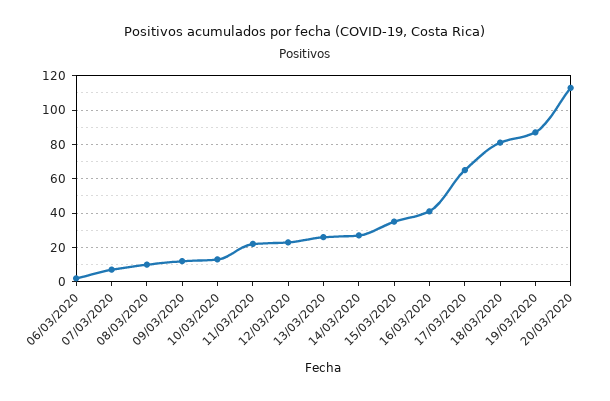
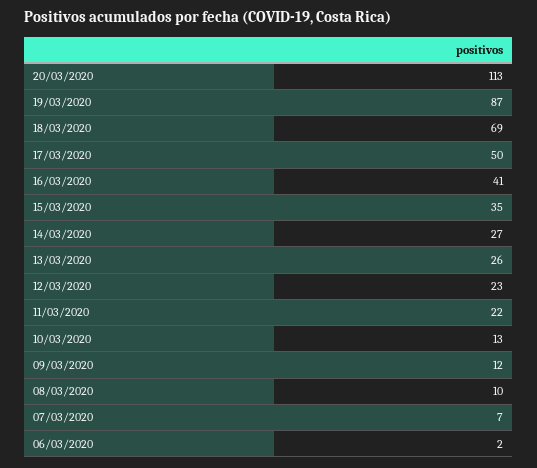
  {
    "06/03/2020": 2,
    "07/03/2020": 7,
    "08/03/2020": 10,
    "09/03/2020": 12,
    "10/03/2020": 13,
    "11/03/2020": 22,
    "12/03/2020": 23,
    "13/03/2020": 26,
    "14/03/2020": 27,
    "15/03/2020": 35,
    "16/03/2020": 41,
-   "17/03/2020": 65,
+   "17/03/2020": 50,
-   "18/03/2020": 80,
+   "18/03/2020": 69,
    "19/03/2020": 87,
    "20/03/2020": 113
  }

